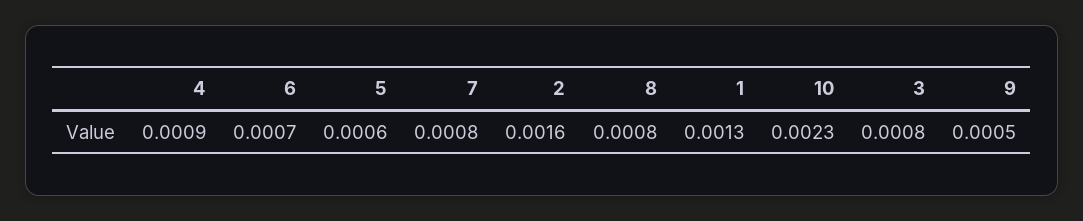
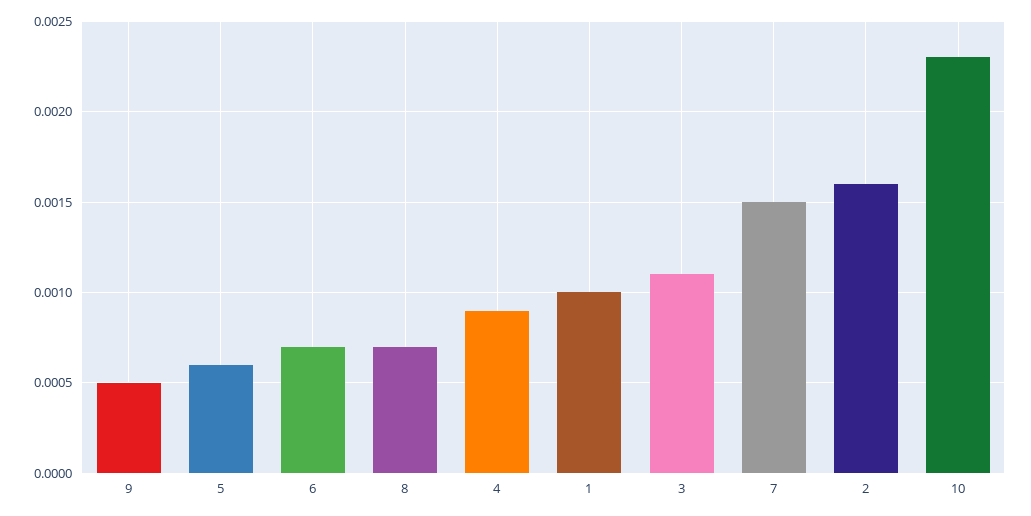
  {
    "4": 0.0009,
    "6": 0.0007,
    "5": 0.0006,
-   "7": 0.0008,
+   "7": 0.0015,
    "2": 0.0016,
-   "8": 0.0008,
+   "8": 0.0007,
-   "1": 0.0013,
+   "1": 0.001,
    "10": 0.0023,
-   "3": 0.0008,
+   "3": 0.0011,
    "9": 0.0005
  }

